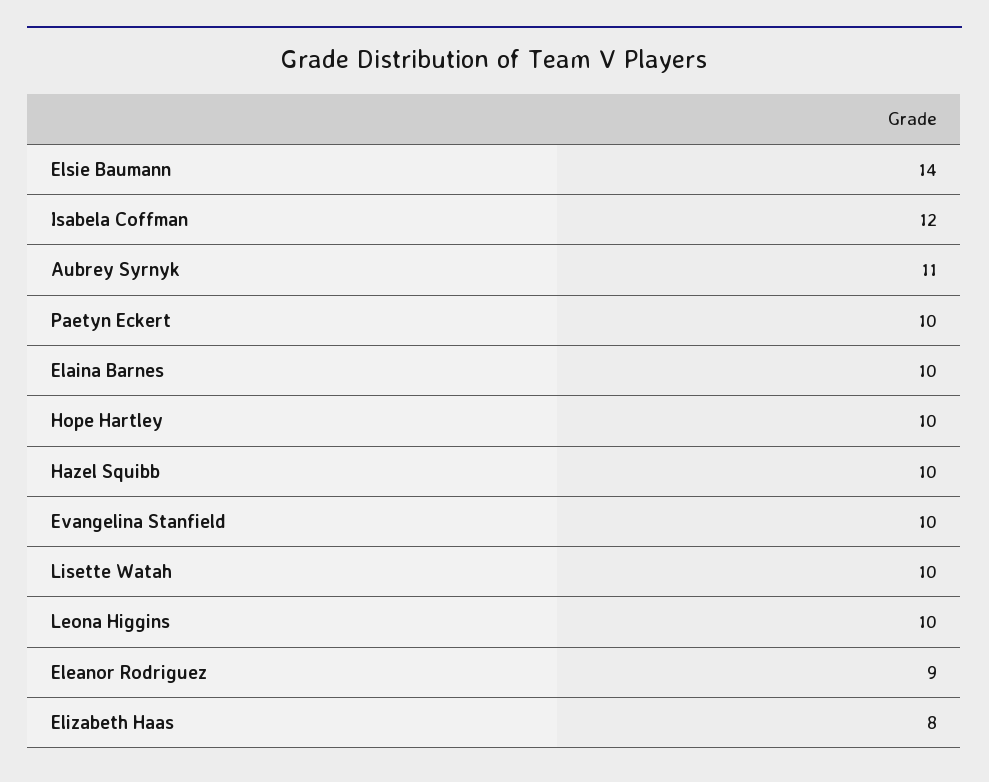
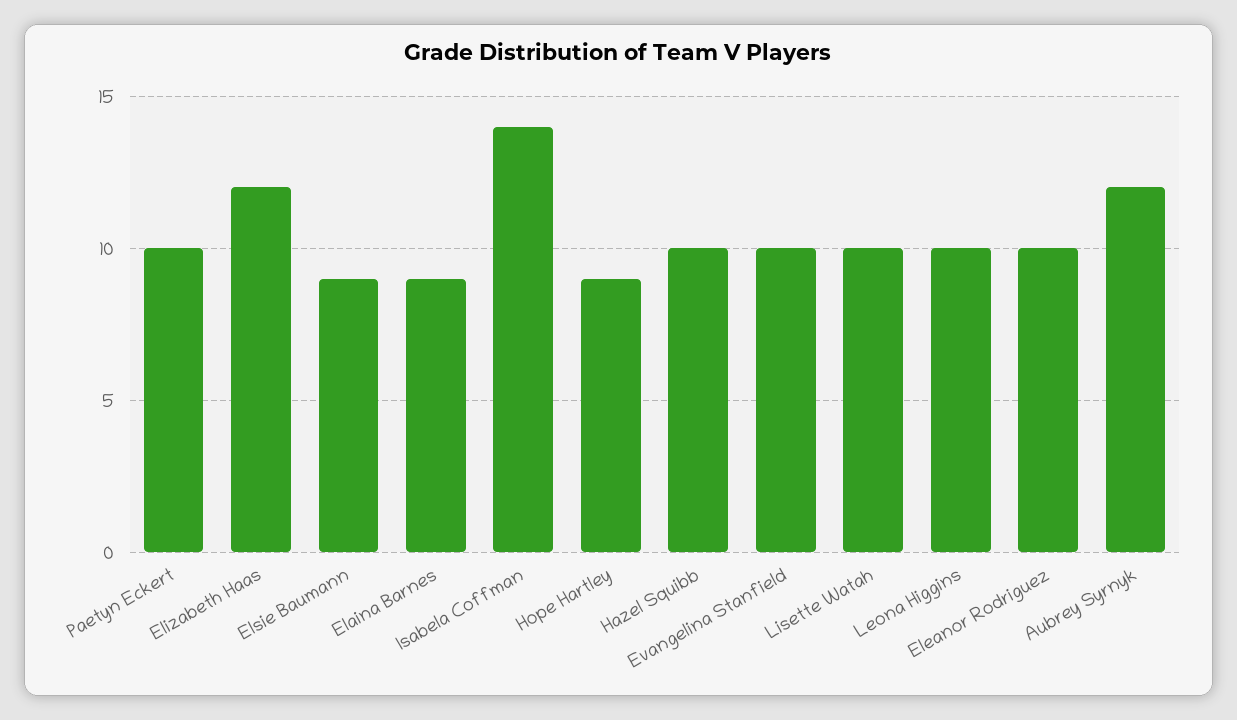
  {
-   "Elsie Baumann": 14,
+   "Elsie Baumann": 9,
-   "Isabela Coffman": 12,
+   "Isabela Coffman": 14,
-   "Aubrey Syrnyk": 11,
+   "Aubrey Syrnyk": 12,
    "Paetyn Eckert": 10,
-   "Elaina Barnes": 10,
+   "Elaina Barnes": 9,
-   "Hope Hartley": 10,
+   "Hope Hartley": 9,
    "Hazel Squibb": 10,
    "Evangelina Stanfield": 10,
    "Lisette Watah": 10,
    "Leona Higgins": 10,
-   "Eleanor Rodriguez": 9,
+   "Eleanor Rodriguez": 10,
-   "Elizabeth Haas": 8
+   "Elizabeth Haas": 12
  }

